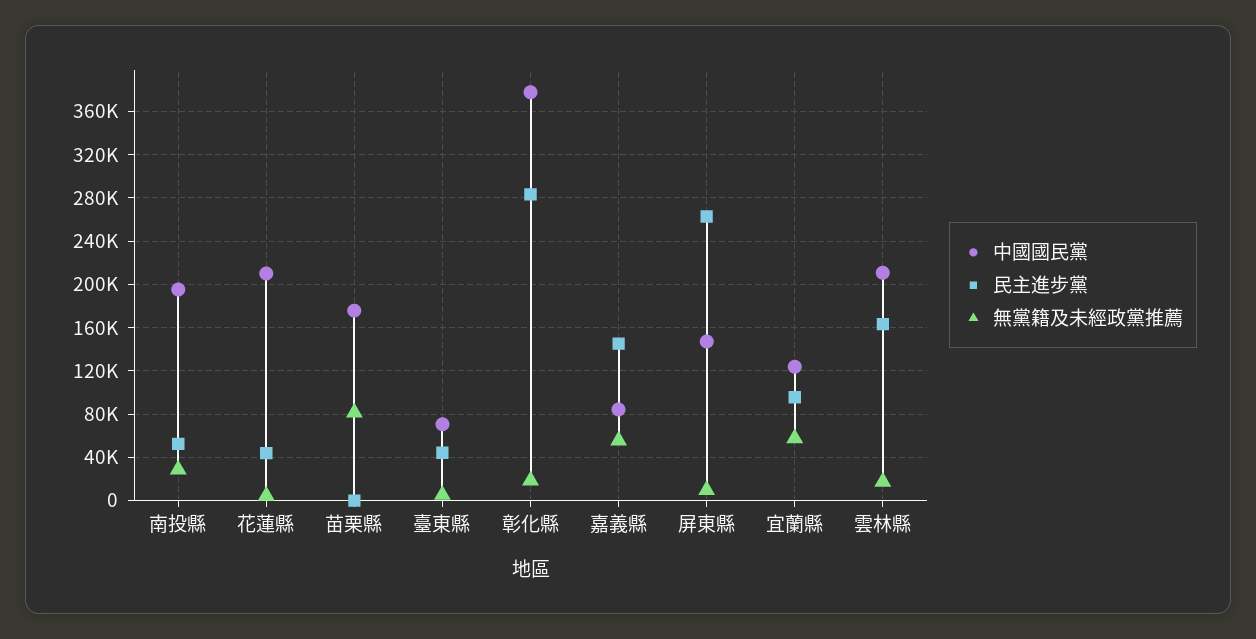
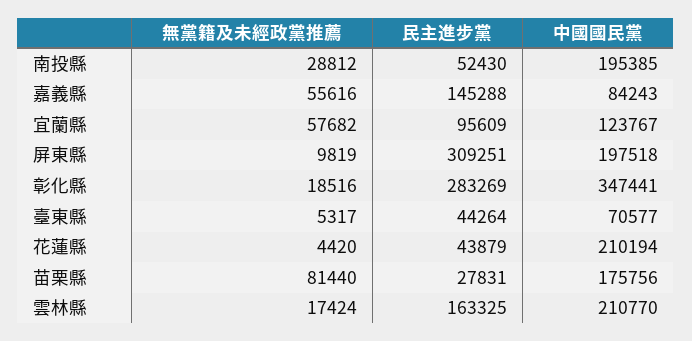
  {
    "中國國民黨": {
      "南投縣": 195385,
      "花蓮縣": 210194,
      "苗栗縣": 175756,
      "臺東縣": 70577,
-     "彰化縣": 380000,
+     "彰化縣": 347441,
      "嘉義縣": 84243,
-     "屏東縣": 150000,
+     "屏東縣": 197518,
      "宜蘭縣": 123767,
      "雲林縣": 210770
    },
    "民主進步黨": {
      "南投縣": 52430,
      "花蓮縣": 43879,
-     "苗栗縣": 0,
+     "苗栗縣": 27831,
      "臺東縣": 44264,
      "彰化縣": 283269,
      "嘉義縣": 145288,
-     "屏東縣": 260000,
+     "屏東縣": 309251,
      "宜蘭縣": 95609,
      "雲林縣": 163325
    },
    "無黨籍及未經政黨推薦": {
      "南投縣": 28812,
      "花蓮縣": 4420,
      "苗栗縣": 81440,
      "臺東縣": 5317,
      "彰化縣": 18516,
      "嘉義縣": 55616,
      "屏東縣": 9819,
      "宜蘭縣": 57682,
      "雲林縣": 17424
    }
  }

